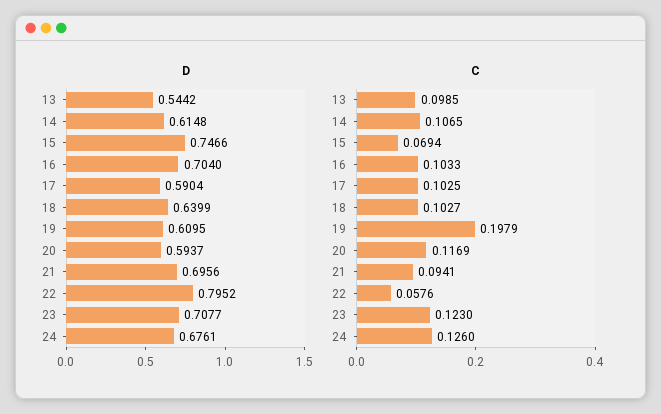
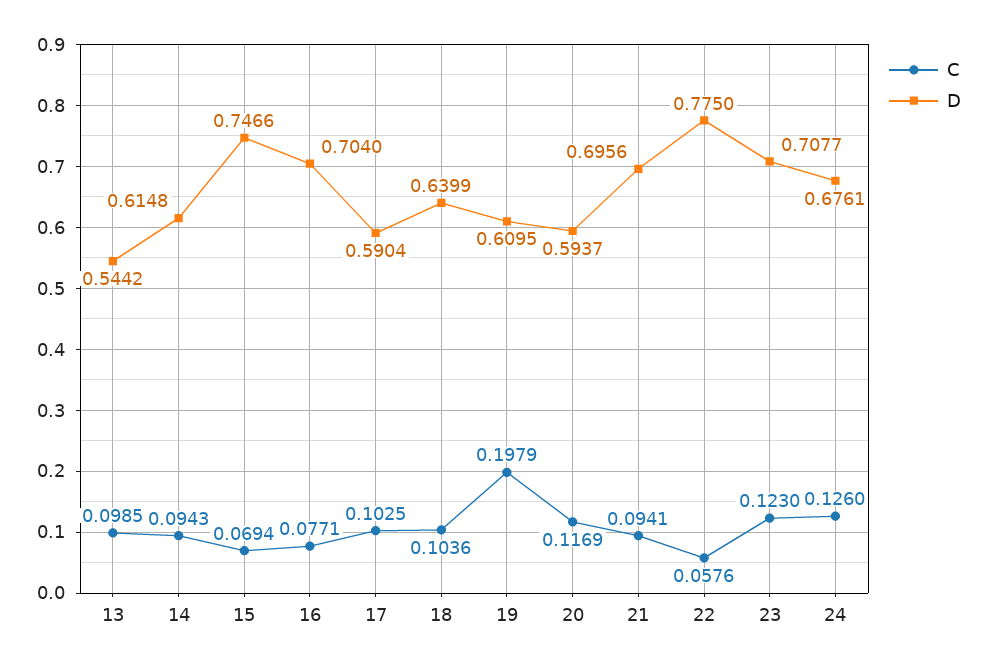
  {
    "D": {
      "13": 0.5442,
      "14": 0.6148,
      "15": 0.7466,
      "16": 0.704,
      "17": 0.5904,
      "18": 0.6399,
      "19": 0.6095,
      "20": 0.5937,
      "21": 0.6956,
-     "22": 0.7952,
+     "22": 0.775,
      "23": 0.7077,
      "24": 0.6761
    },
    "C": {
      "13": 0.0985,
-     "14": 0.1065,
+     "14": 0.0943,
      "15": 0.0694,
-     "16": 0.1033,
+     "16": 0.0771,
      "17": 0.1025,
-     "18": 0.1027,
+     "18": 0.1036,
      "19": 0.1979,
      "20": 0.1169,
      "21": 0.0941,
      "22": 0.0576,
      "23": 0.123,
      "24": 0.126
    }
  }

